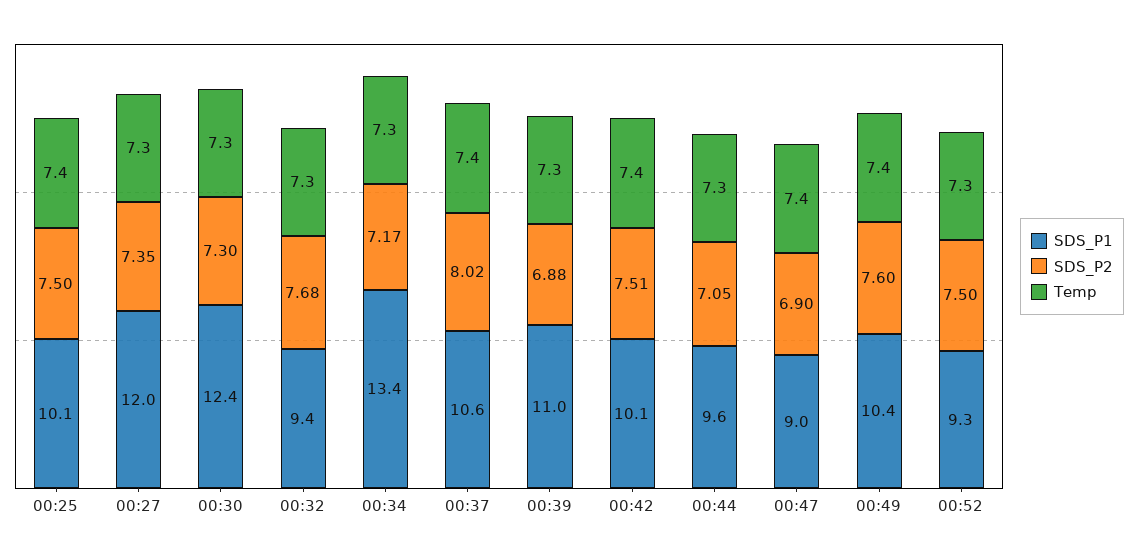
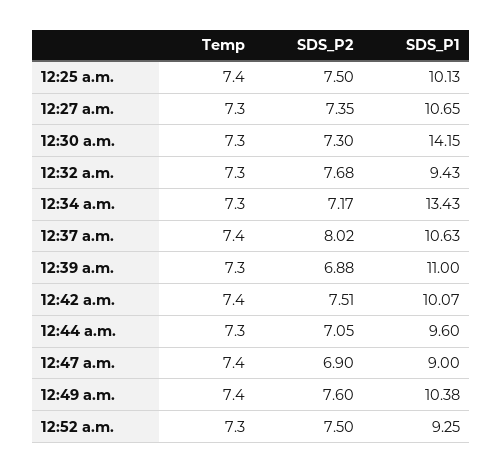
  {
    "SDS_P1": {
      "00:25": 10.13,
-     "00:27": 12,
+     "00:27": 10.65,
-     "00:30": 12.4,
+     "00:30": 14.15,
      "00:32": 9.43,
      "00:34": 13.43,
      "00:37": 10.63,
      "00:39": 11,
      "00:42": 10.07,
      "00:44": 9.6,
      "00:47": 9,
      "00:49": 10.38,
      "00:52": 9.25
    },
    "SDS_P2": {
      "00:25": 7.5,
      "00:27": 7.35,
      "00:30": 7.3,
      "00:32": 7.68,
      "00:34": 7.17,
      "00:37": 8.02,
      "00:39": 6.88,
      "00:42": 7.51,
      "00:44": 7.05,
      "00:47": 6.9,
      "00:49": 7.6,
      "00:52": 7.5
    },
    "Temp": {
      "00:25": 7.4,
      "00:27": 7.3,
      "00:30": 7.3,
      "00:32": 7.3,
      "00:34": 7.3,
      "00:37": 7.4,
      "00:39": 7.3,
      "00:42": 7.4,
      "00:44": 7.3,
      "00:47": 7.4,
      "00:49": 7.4,
      "00:52": 7.3
    }
  }

